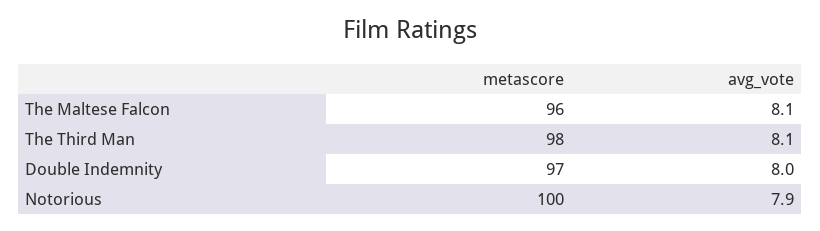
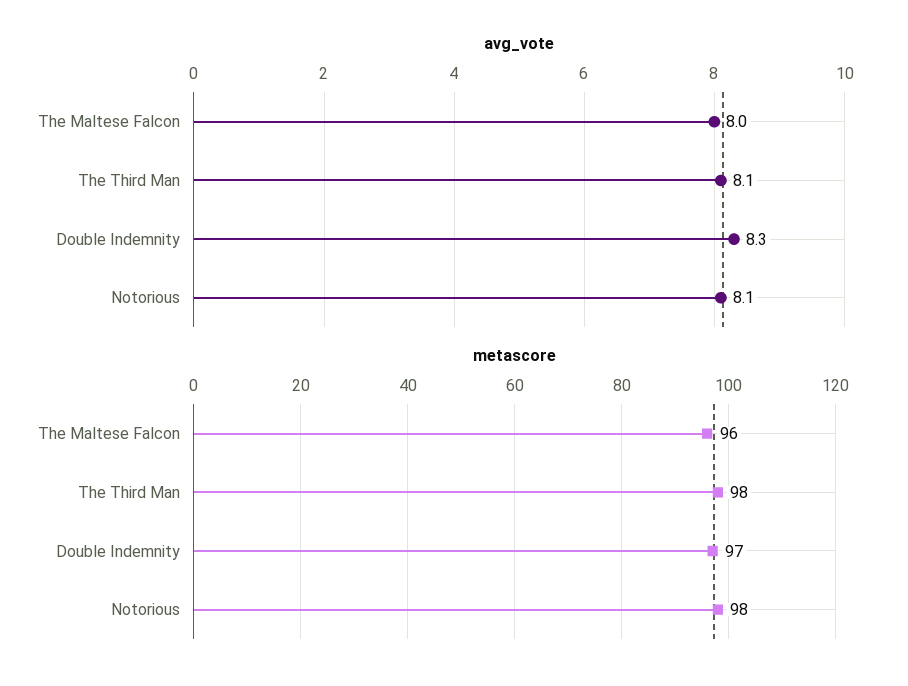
  {
    "metascore": {
      "The Maltese Falcon": 96,
      "The Third Man": 98,
      "Double Indemnity": 97,
-     "Notorious": 100
+     "Notorious": 98
    },
    "avg_vote": {
-     "The Maltese Falcon": 8.1,
+     "The Maltese Falcon": 8,
      "The Third Man": 8.1,
-     "Double Indemnity": 8,
+     "Double Indemnity": 8.3,
-     "Notorious": 7.9
+     "Notorious": 8.1
    }
  }

